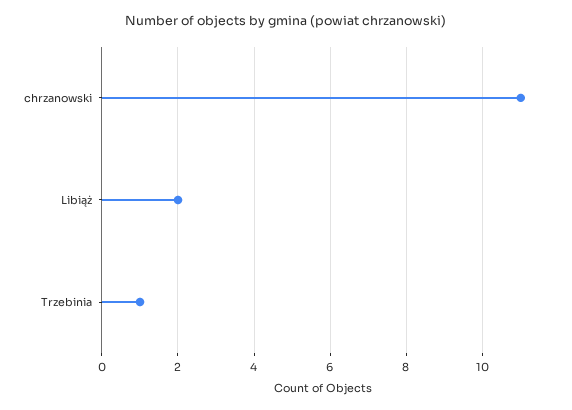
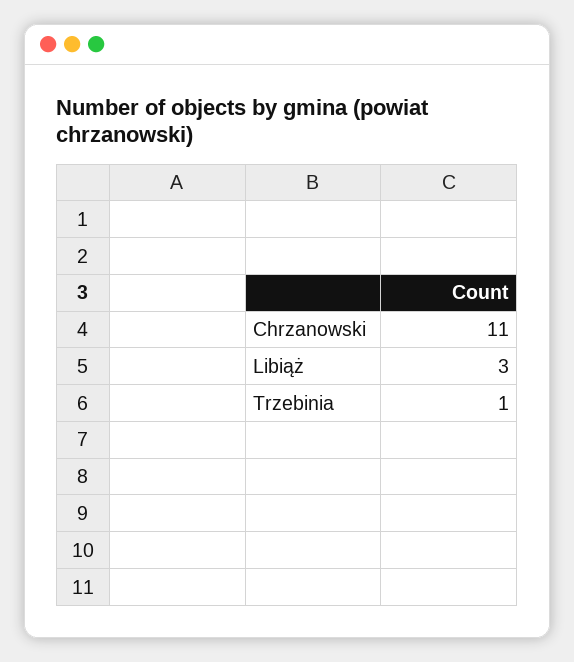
  {
    "chrzanowski": 11,
-   "Libiąż": 2,
+   "Libiąż": 3,
    "Trzebinia": 1
  }

